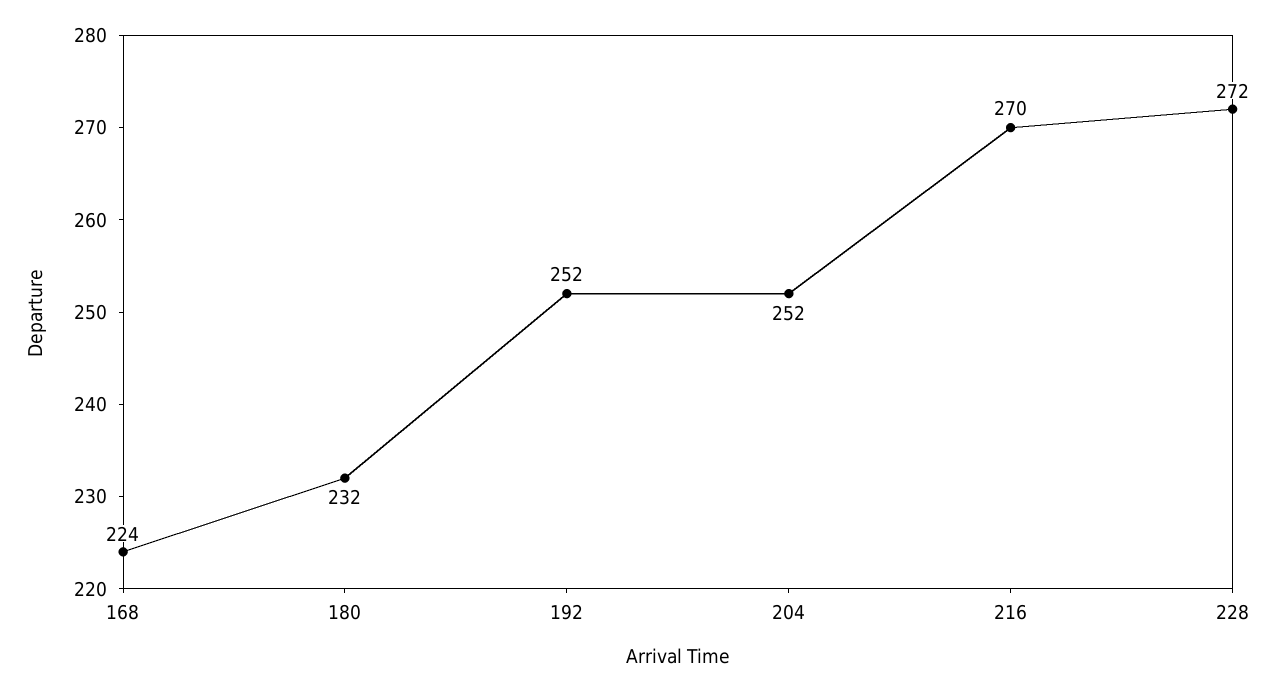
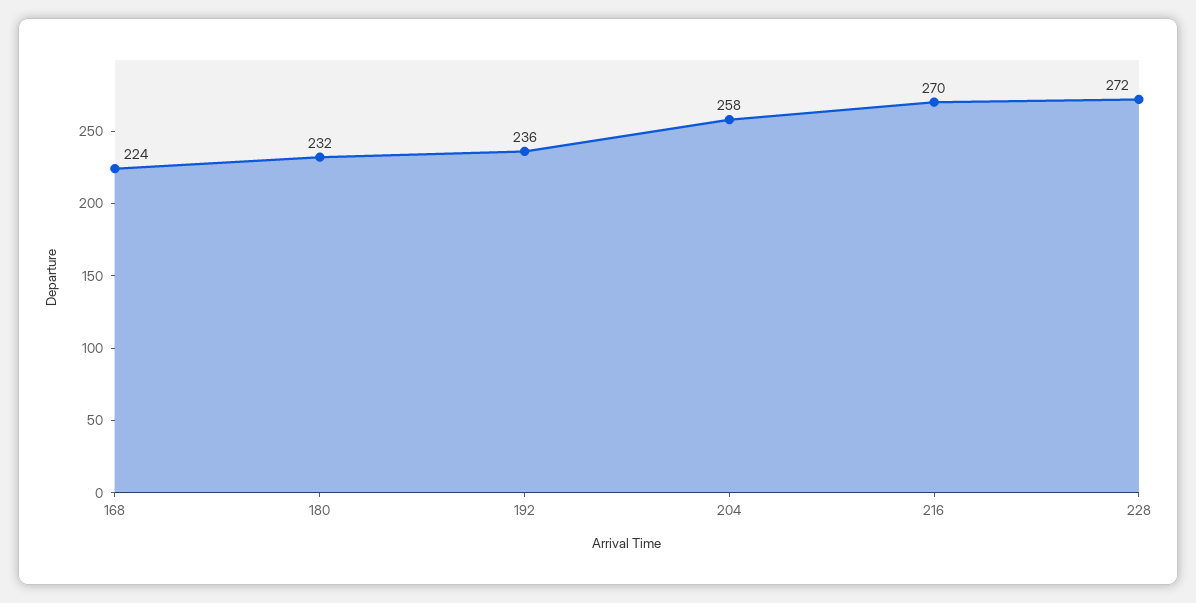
  {
    "168": 224,
    "180": 232,
-   "192": 252,
+   "192": 236,
-   "204": 252,
+   "204": 258,
    "216": 270,
    "228": 272
  }

